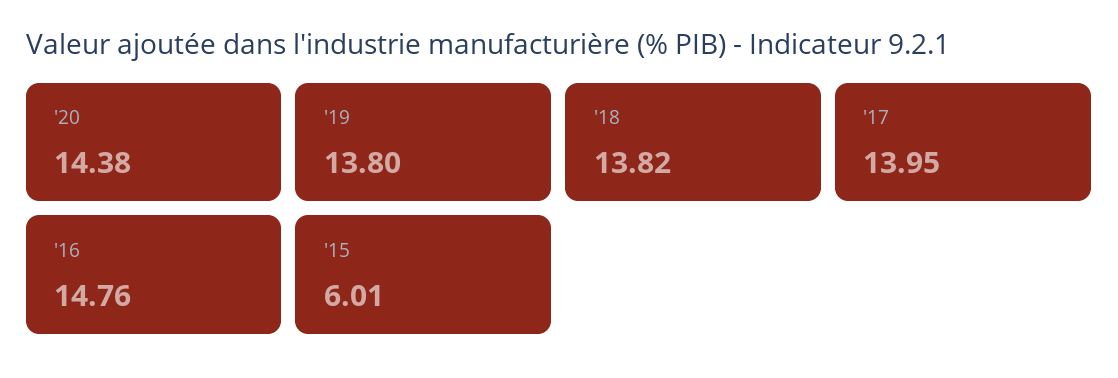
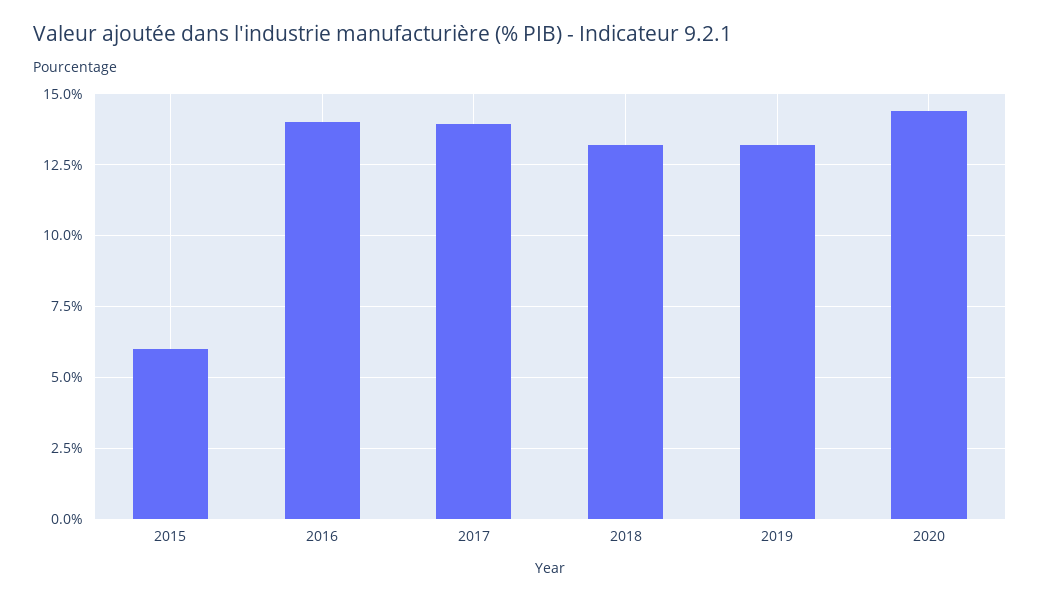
  {
    "'20": 14.38,
-   "'19": 13.8,
+   "'19": 13.25,
-   "'18": 13.82,
+   "'18": 13.25,
    "'17": 13.95,
-   "'16": 14.76,
+   "'16": 14,
    "'15": 6.01
  }

